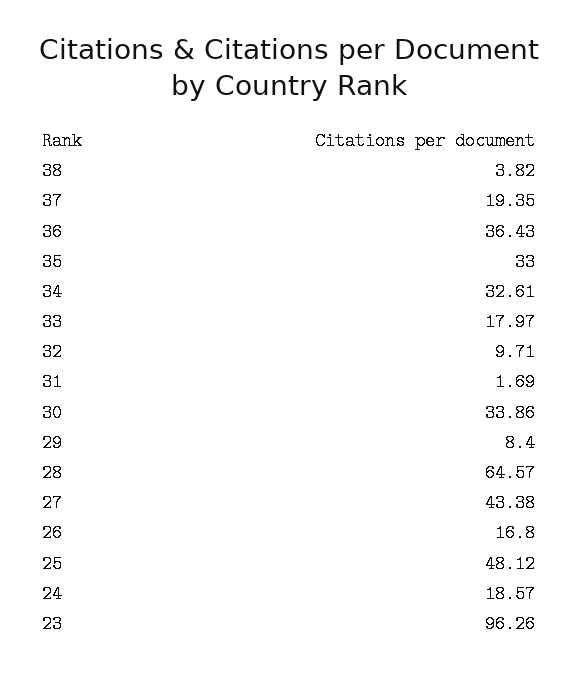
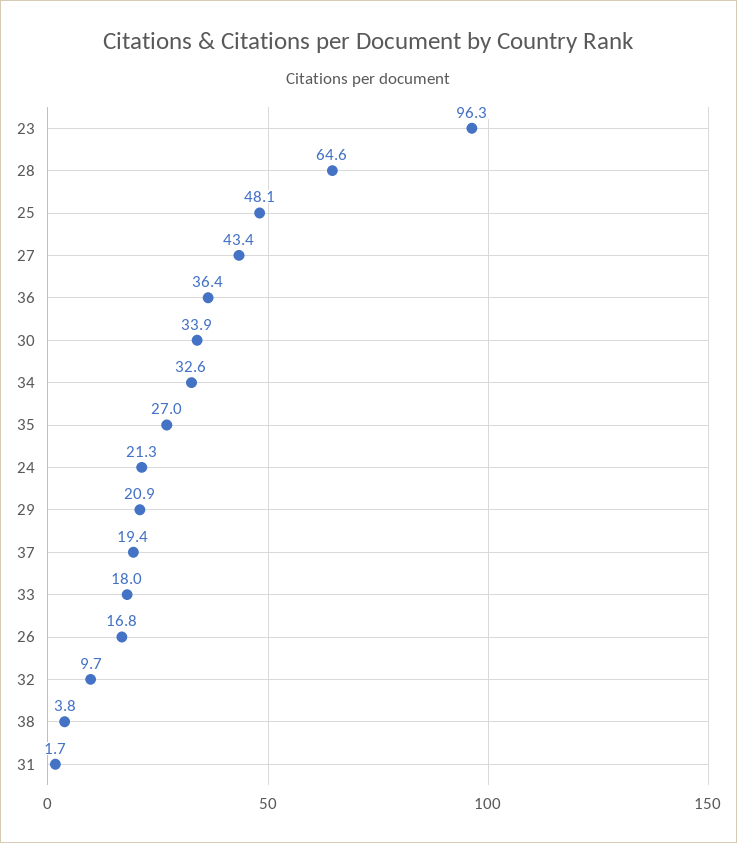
  {
    "38": 3.82,
    "37": 19.35,
    "36": 36.43,
-   "35": 33,
+   "35": 27,
    "34": 32.61,
    "33": 17.97,
    "32": 9.71,
    "31": 1.69,
    "30": 33.86,
-   "29": 8.4,
+   "29": 20.9,
    "28": 64.57,
    "27": 43.38,
    "26": 16.8,
    "25": 48.12,
-   "24": 18.57,
+   "24": 21.3,
    "23": 96.26
  }

